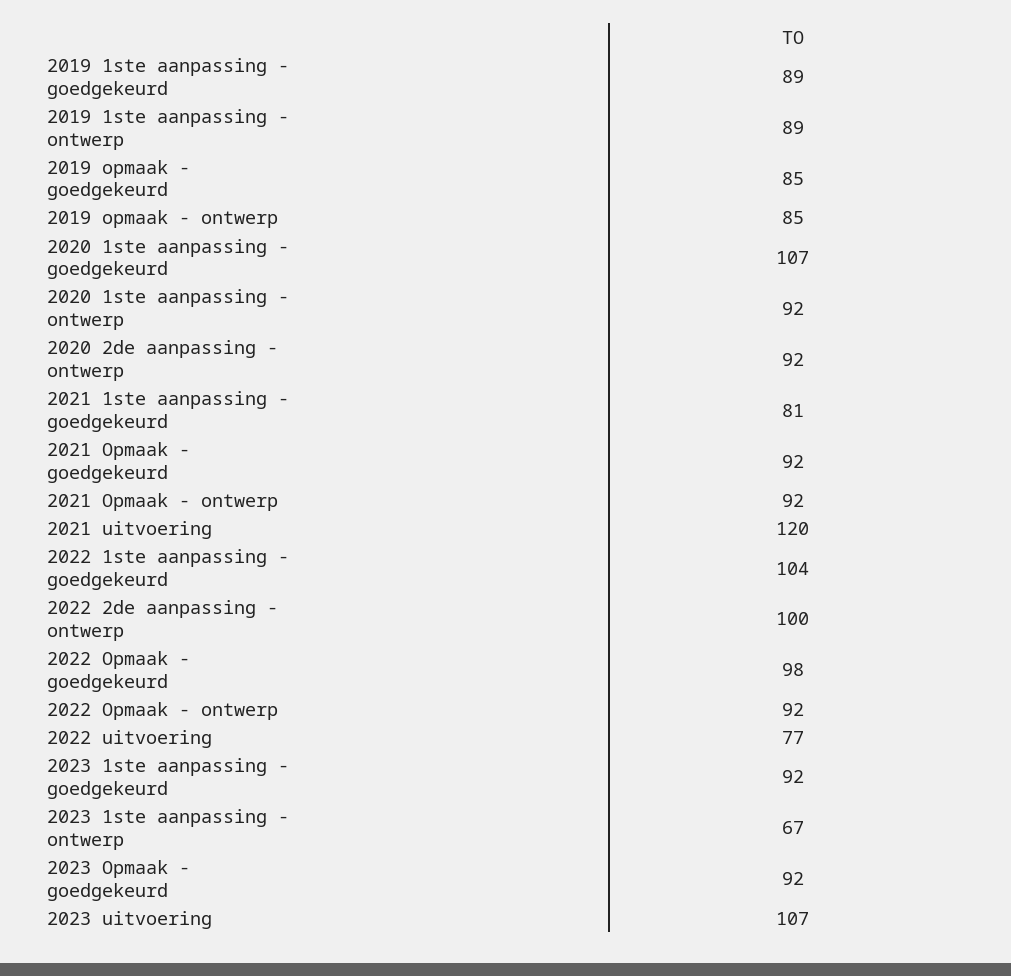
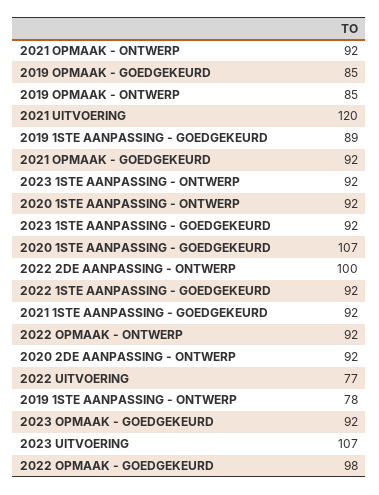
  {
    "2019 1ste aanpassing - goedgekeurd": 89,
-   "2019 1ste aanpassing - ontwerp": 89,
+   "2019 1ste aanpassing - ontwerp": 78,
    "2019 opmaak - goedgekeurd": 85,
    "2019 opmaak - ontwerp": 85,
    "2020 1ste aanpassing - goedgekeurd": 107,
    "2020 1ste aanpassing - ontwerp": 92,
    "2020 2de aanpassing - ontwerp": 92,
-   "2021 1ste aanpassing - goedgekeurd": 81,
+   "2021 1ste aanpassing - goedgekeurd": 92,
    "2021 Opmaak - goedgekeurd": 92,
    "2021 Opmaak - ontwerp": 92,
    "2021 uitvoering": 120,
-   "2022 1ste aanpassing - goedgekeurd": 104,
+   "2022 1ste aanpassing - goedgekeurd": 92,
    "2022 2de aanpassing - ontwerp": 100,
    "2022 Opmaak - goedgekeurd": 98,
    "2022 Opmaak - ontwerp": 92,
    "2022 uitvoering": 77,
    "2023 1ste aanpassing - goedgekeurd": 92,
-   "2023 1ste aanpassing - ontwerp": 67,
+   "2023 1ste aanpassing - ontwerp": 92,
    "2023 Opmaak - goedgekeurd": 92,
    "2023 uitvoering": 107
  }

